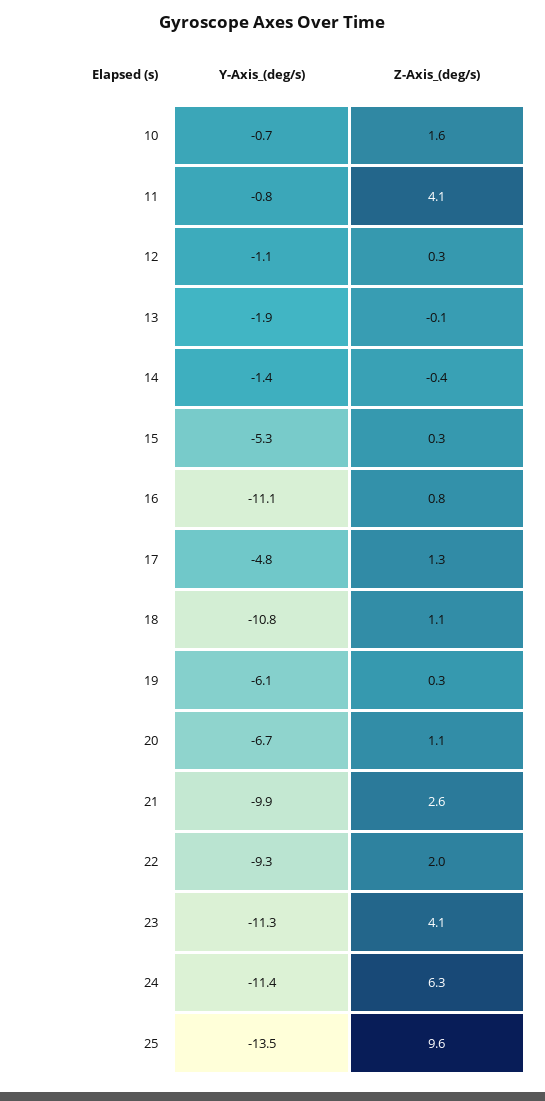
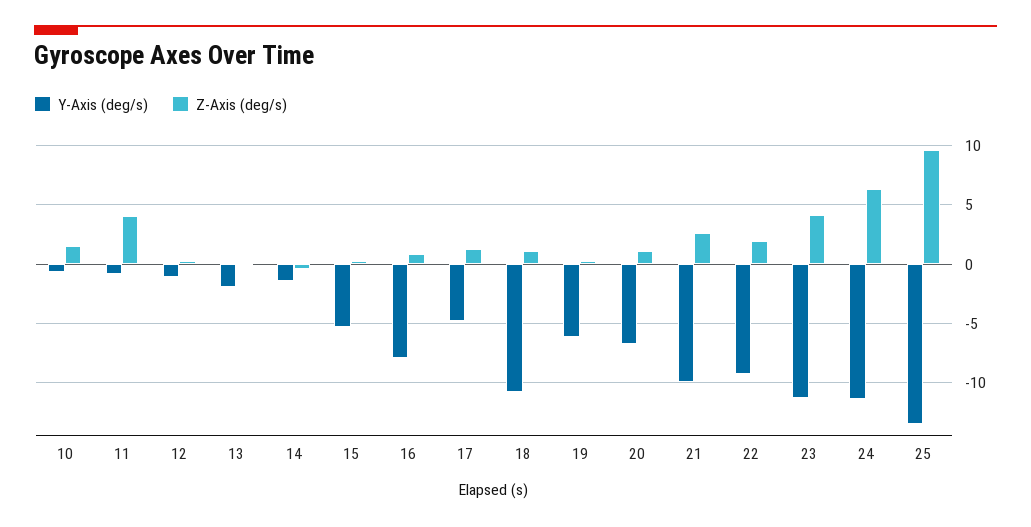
  {
    "Y-Axis_(deg/s)": {
      "10": -0.7,
      "11": -0.8,
      "12": -1.1,
      "13": -1.9,
      "14": -1.4,
      "15": -5.3,
-     "16": -11.1,
+     "16": -8,
      "17": -4.8,
      "18": -10.8,
      "19": -6.1,
      "20": -6.7,
      "21": -9.9,
      "22": -9.3,
      "23": -11.3,
      "24": -11.4,
      "25": -13.5
    },
    "Z-Axis_(deg/s)": {
      "10": 1.6,
      "11": 4.1,
      "12": 0.3,
      "13": -0.1,
      "14": -0.4,
      "15": 0.3,
      "16": 0.8,
      "17": 1.3,
      "18": 1.1,
      "19": 0.3,
      "20": 1.1,
      "21": 2.6,
      "22": 2,
      "23": 4.1,
      "24": 6.3,
      "25": 9.6
    }
  }

